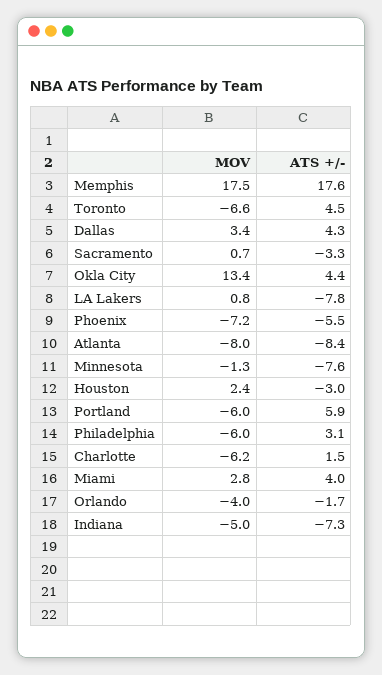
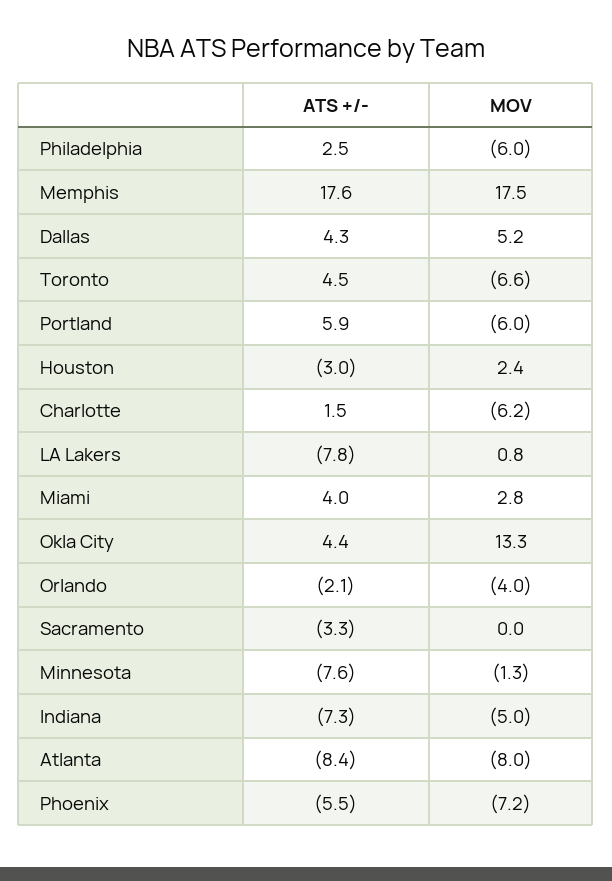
  {
    "MOV": {
      "Memphis": 17.5,
      "Toronto": -6.6,
-     "Dallas": 3.4,
+     "Dallas": 5.2,
-     "Sacramento": 0.7,
+     "Sacramento": 0,
-     "Okla City": 13.4,
+     "Okla City": 13.3,
      "LA Lakers": 0.8,
      "Phoenix": -7.2,
      "Atlanta": -8,
      "Minnesota": -1.3,
      "Houston": 2.4,
      "Portland": -6,
      "Philadelphia": -6,
      "Charlotte": -6.2,
      "Miami": 2.8,
      "Orlando": -4,
      "Indiana": -5
    },
    "ATS +/-": {
      "Memphis": 17.6,
      "Toronto": 4.5,
      "Dallas": 4.3,
      "Sacramento": -3.3,
      "Okla City": 4.4,
      "LA Lakers": -7.8,
      "Phoenix": -5.5,
      "Atlanta": -8.4,
      "Minnesota": -7.6,
      "Houston": -3,
      "Portland": 5.9,
-     "Philadelphia": 3.1,
+     "Philadelphia": 2.5,
      "Charlotte": 1.5,
      "Miami": 4,
-     "Orlando": -1.7,
+     "Orlando": -2.1,
      "Indiana": -7.3
    }
  }

